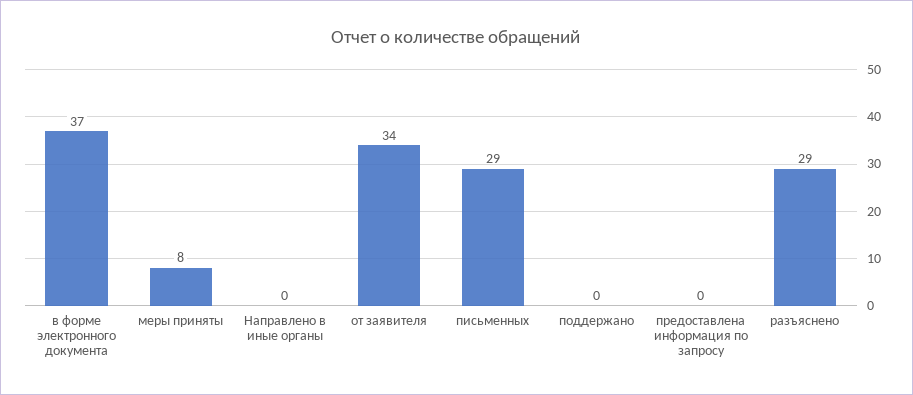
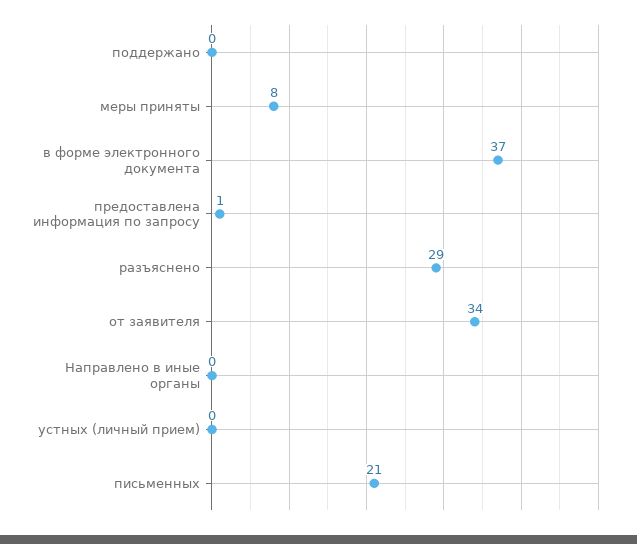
  {
    "в форме электронного документа": 37,
    "меры приняты": 8,
    "Направлено в иные органы": 0,
    "от заявителя": 34,
-   "письменных": 29,
+   "письменных": 21,
    "поддержано": 0,
-   "предоставлена информация по запросу": 0,
+   "предоставлена информация по запросу": 1,
-   "разъяснено": 29
+   "разъяснено": 29,
+   "устных (личный прием)": 0
  }

